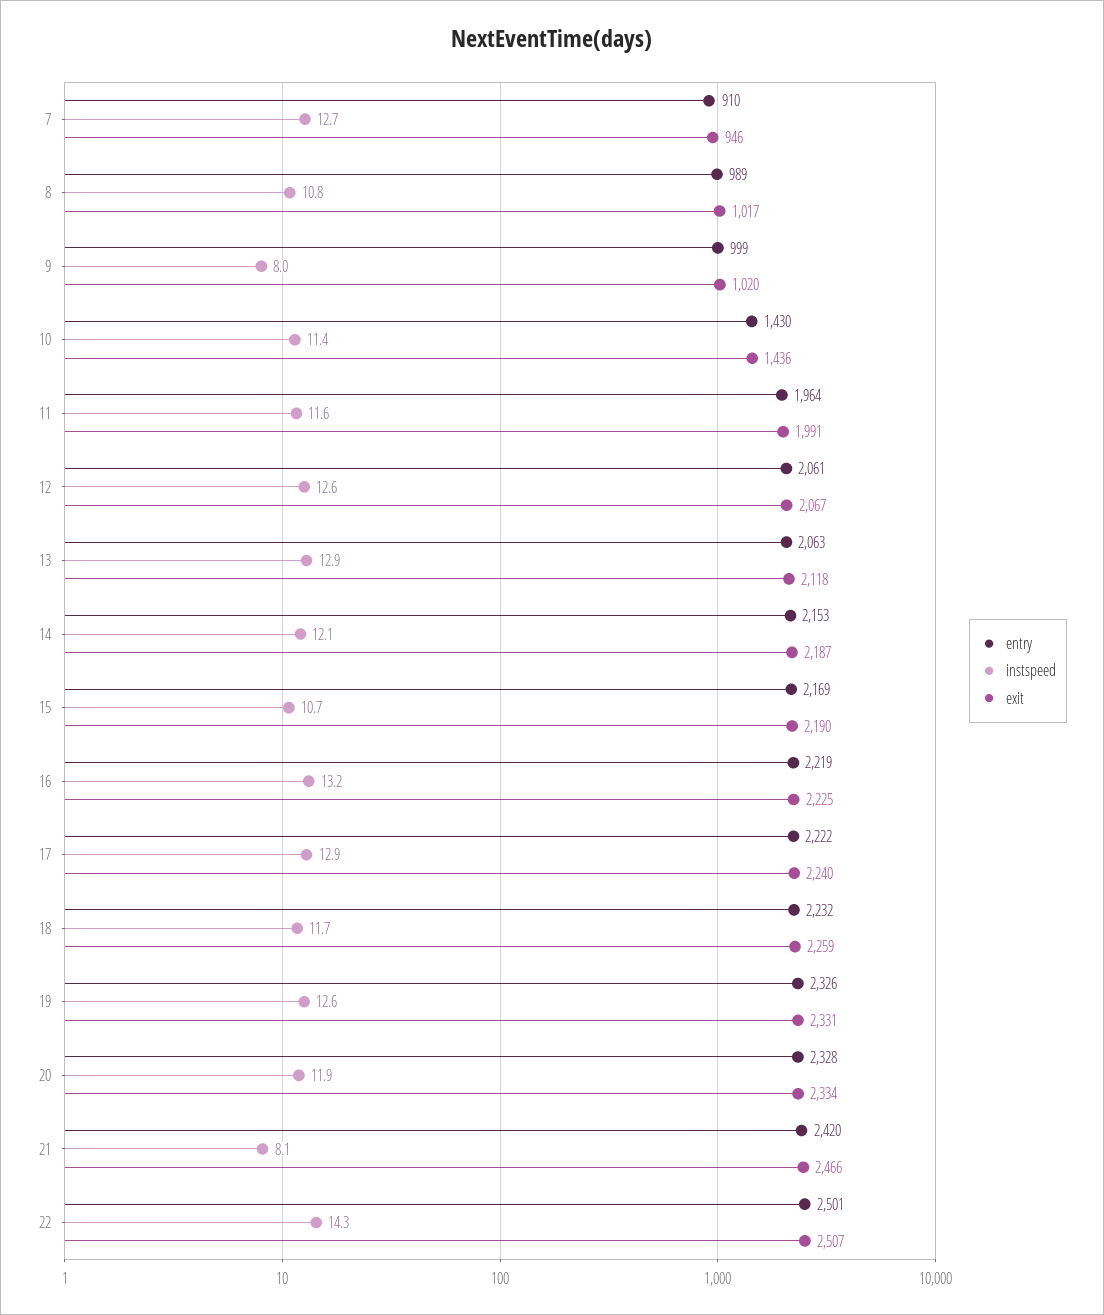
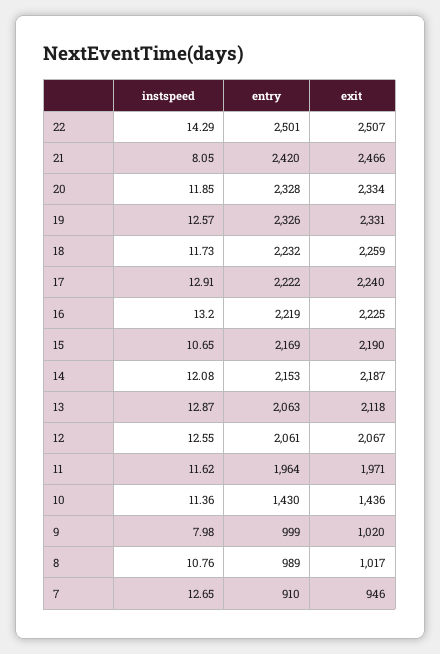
  {
    "entry": {
      "7": 910,
      "8": 989,
      "9": 999,
      "10": 1430,
      "11": 1964,
      "12": 2061,
      "13": 2063,
      "14": 2153,
      "15": 2169,
      "16": 2219,
      "17": 2222,
      "18": 2232,
      "19": 2326,
      "20": 2328,
      "21": 2420,
      "22": 2501
    },
    "instspeed": {
      "7": 12.65,
      "8": 10.76,
      "9": 7.98,
      "10": 11.36,
      "11": 11.62,
      "12": 12.55,
      "13": 12.87,
      "14": 12.08,
      "15": 10.65,
      "16": 13.2,
      "17": 12.91,
      "18": 11.73,
      "19": 12.57,
      "20": 11.85,
      "21": 8.05,
      "22": 14.29
    },
    "exit": {
      "7": 946,
      "8": 1017,
      "9": 1020,
      "10": 1436,
-     "11": 1991,
+     "11": 1971,
      "12": 2067,
      "13": 2118,
      "14": 2187,
      "15": 2190,
      "16": 2225,
      "17": 2240,
      "18": 2259,
      "19": 2331,
      "20": 2334,
      "21": 2466,
      "22": 2507
    }
  }

